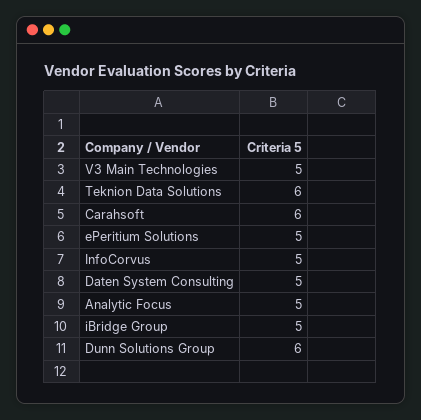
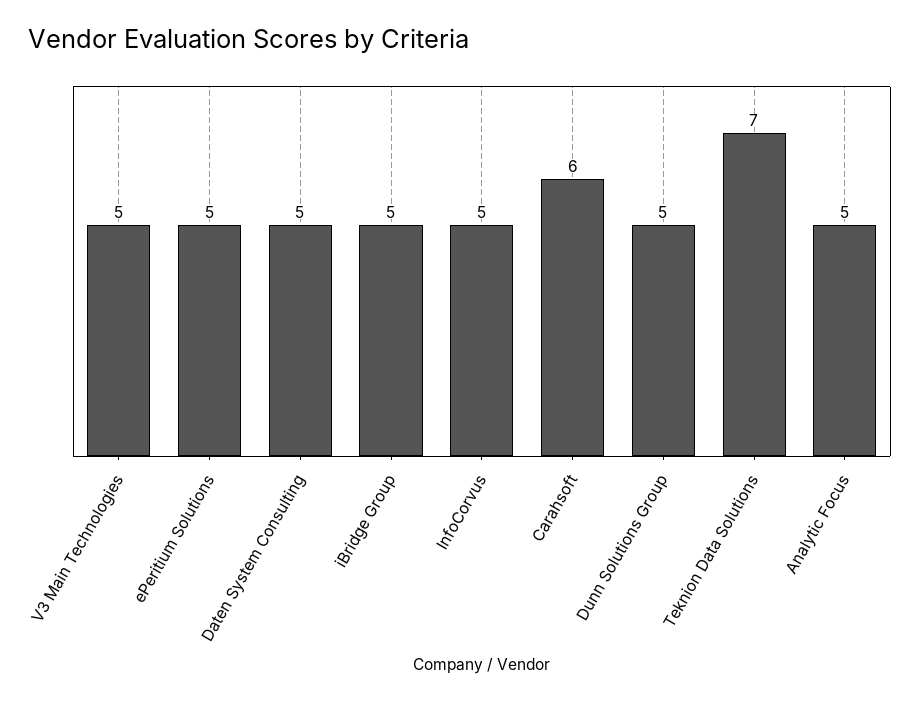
  {
    "V3 Main Technologies": 5,
-   "Teknion Data Solutions": 6,
+   "Teknion Data Solutions": 7,
    "Carahsoft": 6,
    "ePeritium Solutions": 5,
    "InfoCorvus": 5,
    "Daten System Consulting": 5,
    "Analytic Focus": 5,
    "iBridge Group": 5,
-   "Dunn Solutions Group": 6
+   "Dunn Solutions Group": 5
  }

